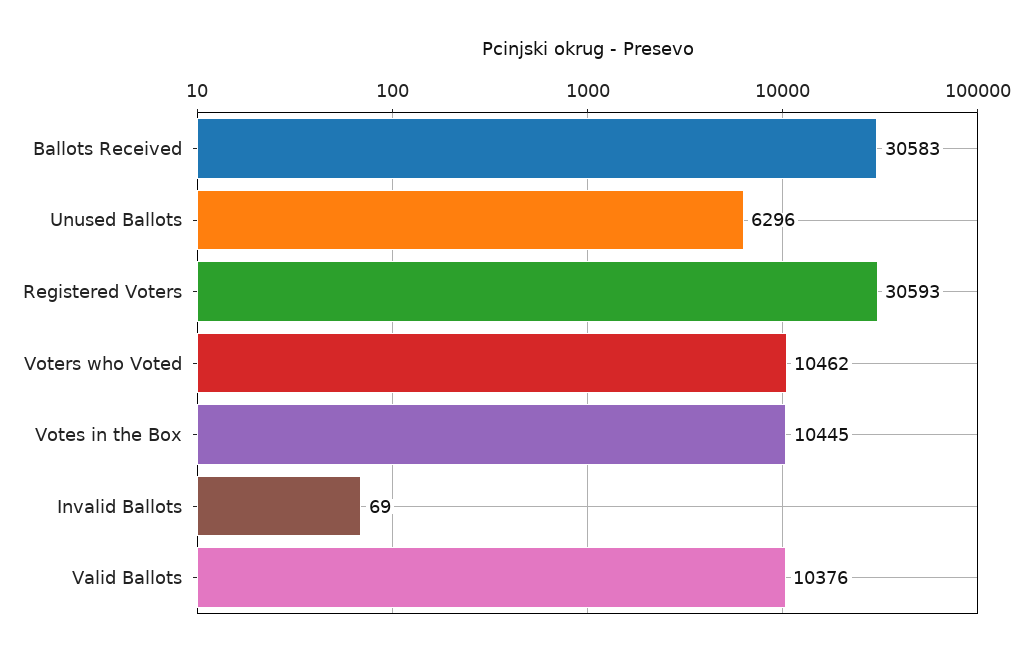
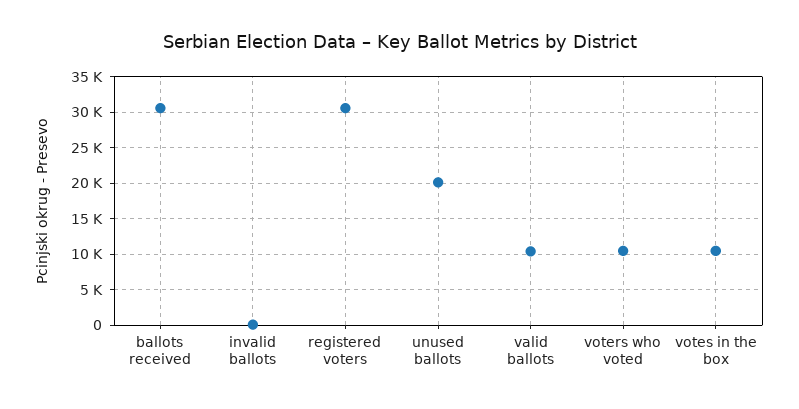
  {
    "Ballots Received": 30583,
-   "Unused Ballots": 6296,
+   "Unused Ballots": 20000,
    "Registered Voters": 30593,
    "Voters who Voted": 10462,
    "Votes in the Box": 10445,
    "Invalid Ballots": 69,
    "Valid Ballots": 10376
  }

